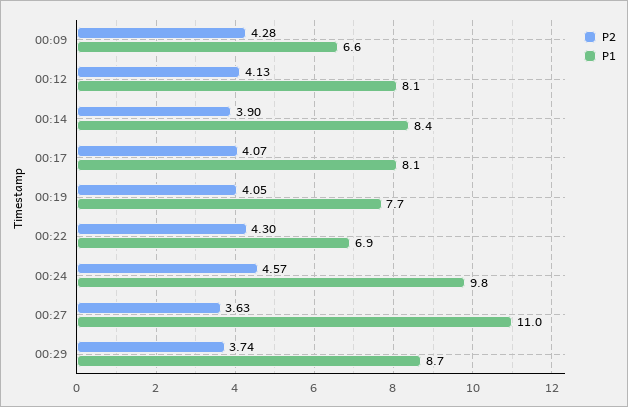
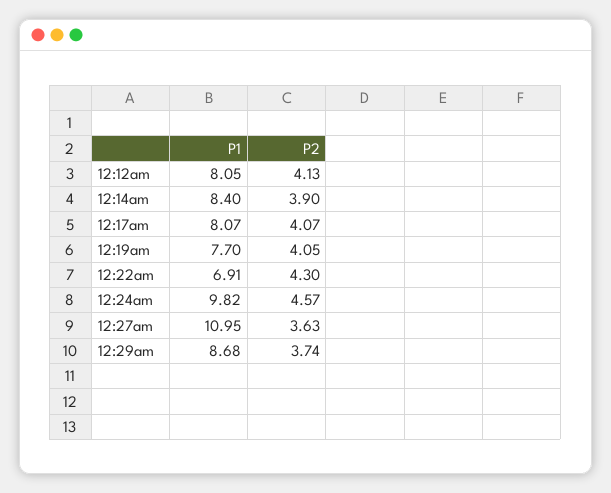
  {
    "P2": {
-     "00:09": 4.28,
      "00:12": 4.13,
      "00:14": 3.9,
      "00:17": 4.07,
      "00:19": 4.05,
      "00:22": 4.3,
      "00:24": 4.57,
      "00:27": 3.63,
      "00:29": 3.74
    },
    "P1": {
-     "00:09": 6.6,
      "00:12": 8.05,
      "00:14": 8.4,
      "00:17": 8.07,
      "00:19": 7.7,
      "00:22": 6.91,
      "00:24": 9.82,
      "00:27": 10.95,
      "00:29": 8.68
    }
  }

